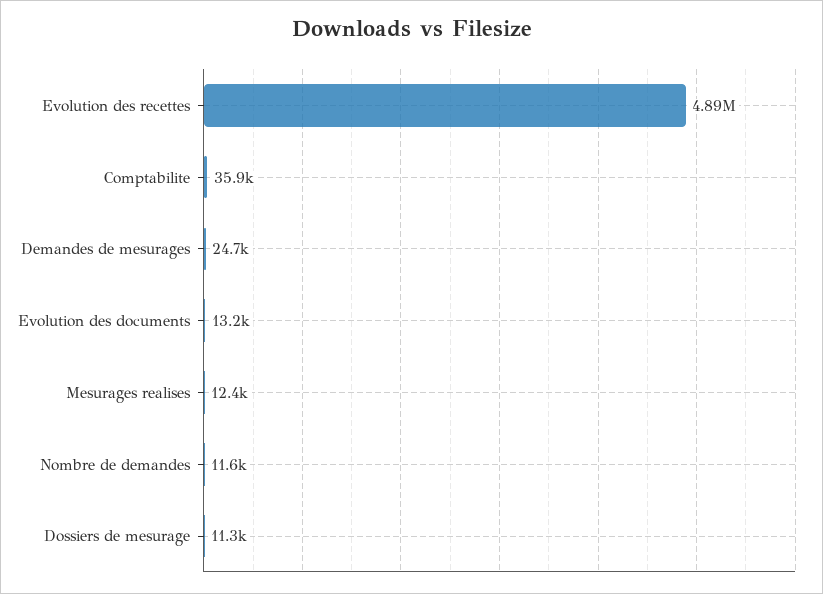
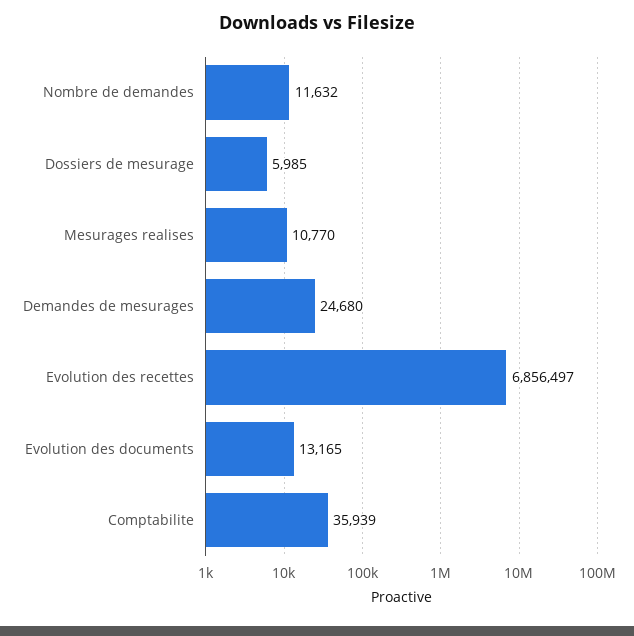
  {
-   "Evolution des recettes": 4890000,
+   "Evolution des recettes": 6856497,
    "Comptabilite": 35939,
    "Demandes de mesurages": 24680,
    "Evolution des documents": 13165,
-   "Mesurages realises": 12400,
+   "Mesurages realises": 10770,
    "Nombre de demandes": 11632,
-   "Dossiers de mesurage": 11300
+   "Dossiers de mesurage": 5985
  }

